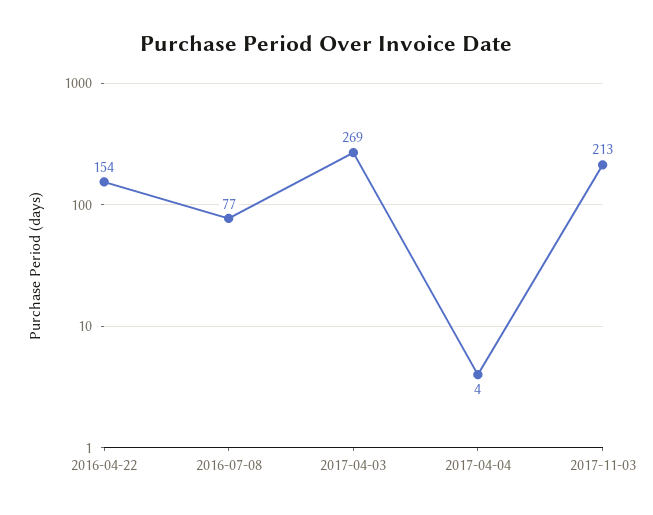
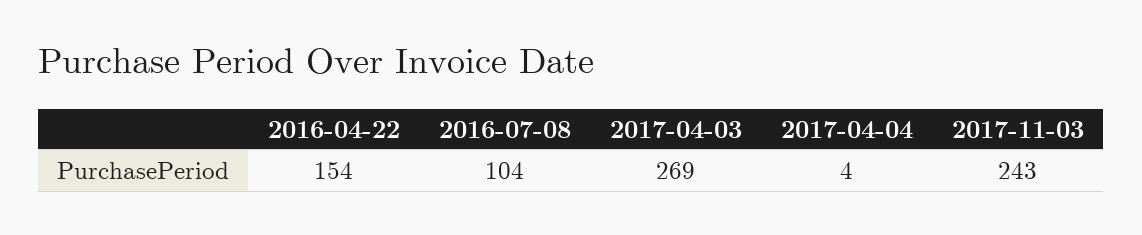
  {
    "2016-04-22": 154,
-   "2016-07-08": 77,
+   "2016-07-08": 104,
    "2017-04-03": 269,
    "2017-04-04": 4,
-   "2017-11-03": 213
+   "2017-11-03": 243
  }

